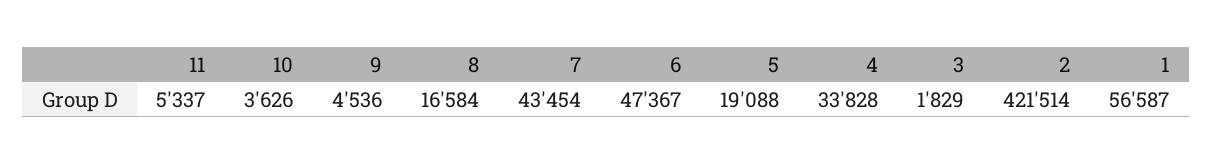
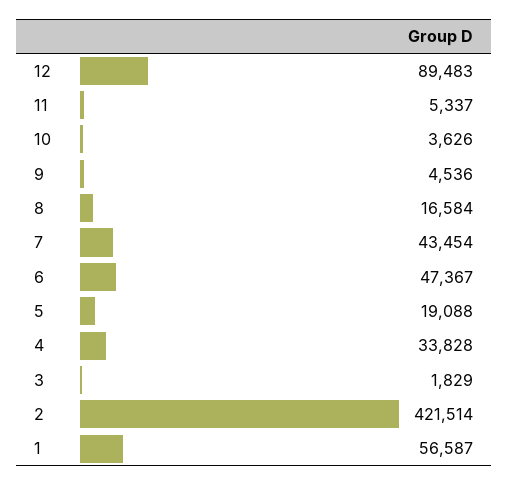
  {
    "11": 5337,
    "10": 3626,
    "9": 4536,
    "8": 16584,
    "7": 43454,
    "6": 47367,
    "5": 19088,
    "4": 33828,
    "3": 1829,
    "2": 421514,
-   "1": 56587
+   "1": 56587,
+   "12": 89483
  }

